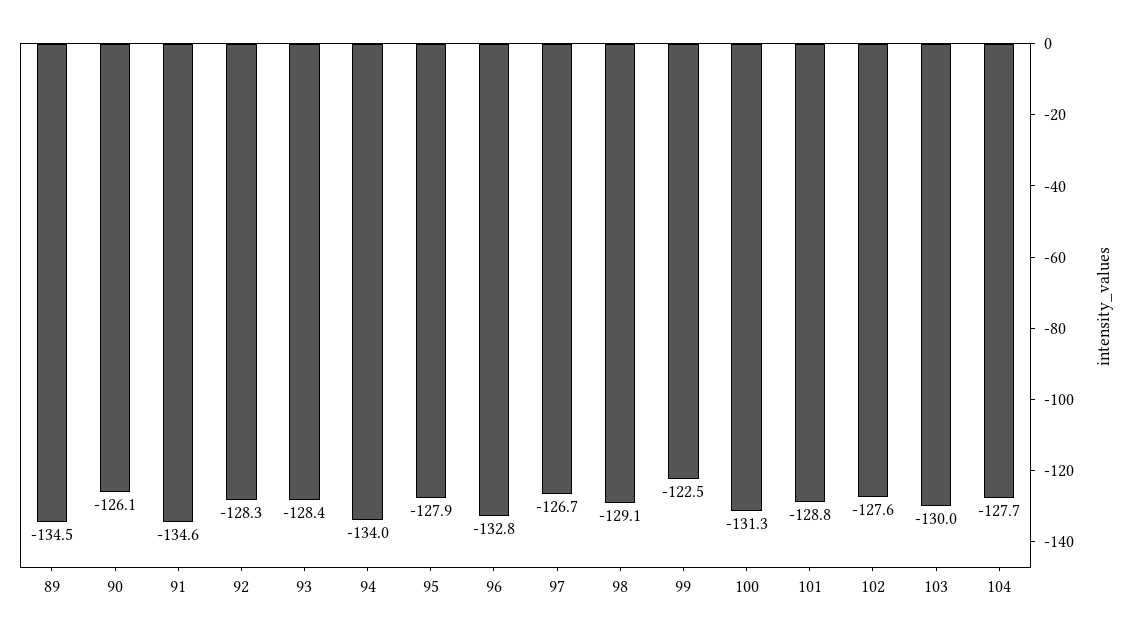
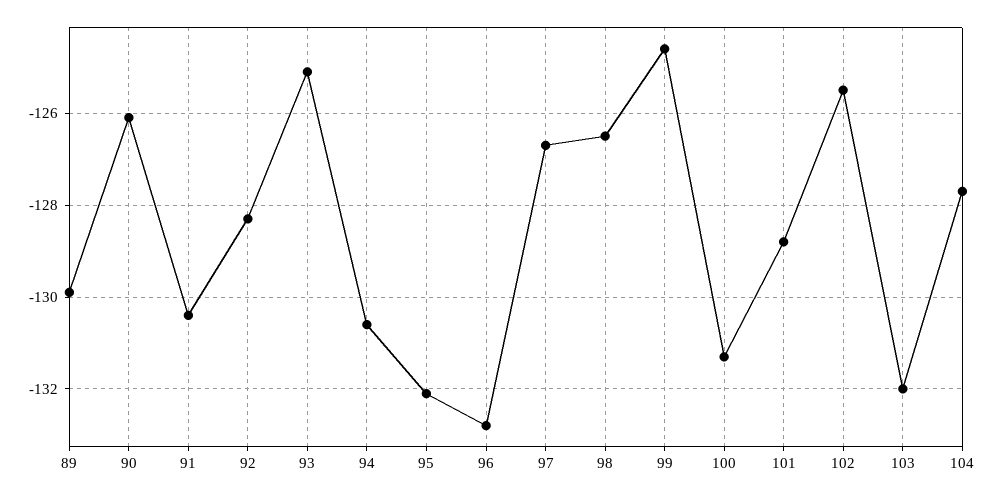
  {
-   "89": -134.5,
+   "89": -130,
    "90": -126.1,
-   "91": -134.6,
+   "91": -130.5,
    "92": -128.3,
-   "93": -128.4,
+   "93": -125,
-   "94": -134,
+   "94": -130.5,
-   "95": -127.9,
+   "95": -132,
    "96": -132.8,
    "97": -126.7,
-   "98": -129.1,
+   "98": -126.5,
-   "99": -122.5,
+   "99": -124.5,
    "100": -131.3,
    "101": -128.8,
-   "102": -127.6,
+   "102": -125.5,
-   "103": -130,
+   "103": -132,
    "104": -127.7
  }

